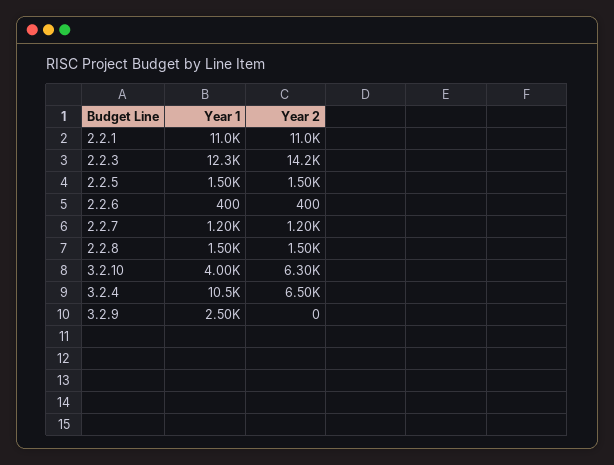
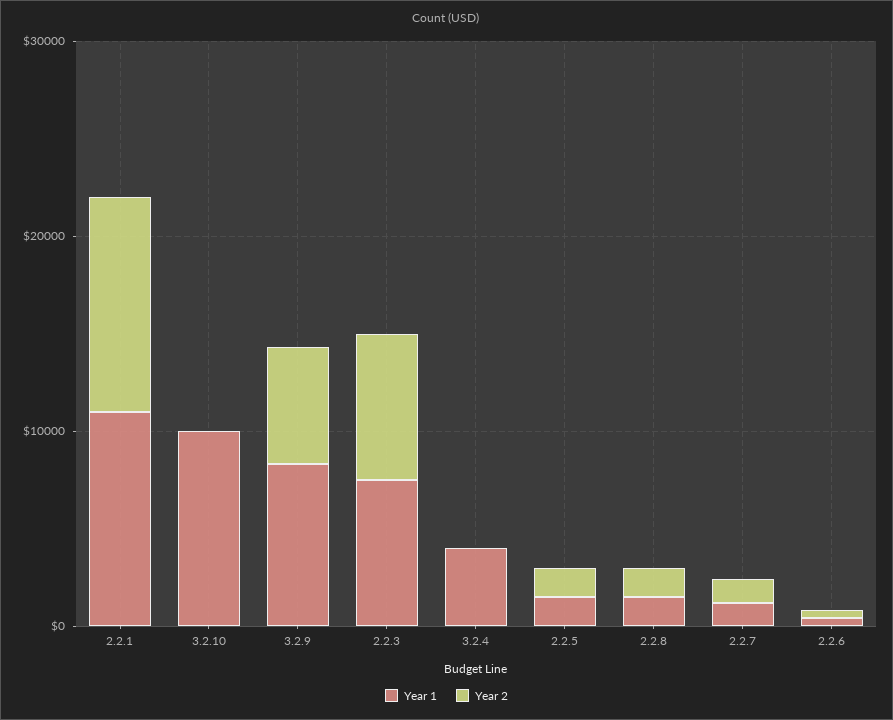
  {
    "Year 1": {
      "2.2.1": 11000,
-     "2.2.3": 12300,
+     "2.2.3": 8000,
      "2.2.5": 1500,
      "2.2.6": 400,
      "2.2.7": 1200,
      "2.2.8": 1500,
-     "3.2.10": 4000,
+     "3.2.10": 10000,
-     "3.2.4": 10500,
+     "3.2.4": 4000,
-     "3.2.9": 2500
+     "3.2.9": 8000
    },
    "Year 2": {
      "2.2.1": 11000,
-     "2.2.3": 14200,
+     "2.2.3": 8000,
      "2.2.5": 1500,
      "2.2.6": 400,
      "2.2.7": 1200,
      "2.2.8": 1500,
-     "3.2.10": 6300,
+     "3.2.10": 0,
-     "3.2.4": 6500,
+     "3.2.4": 0,
-     "3.2.9": 0
+     "3.2.9": 6000
    }
  }

